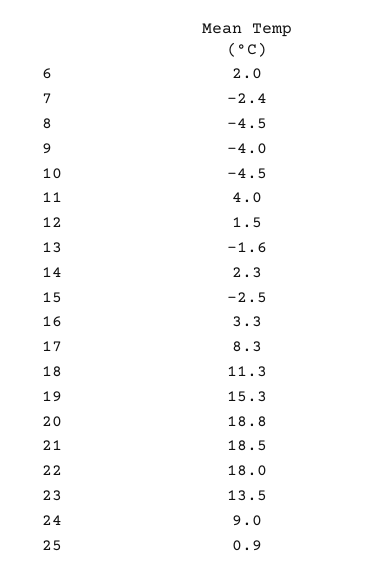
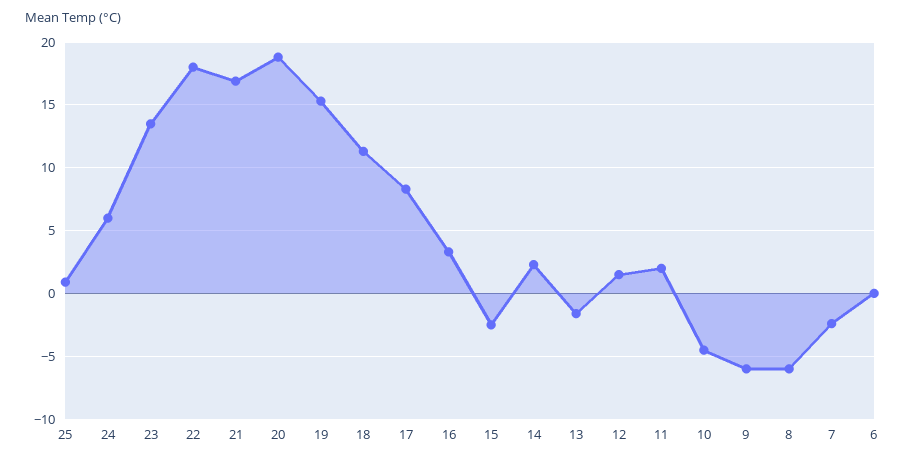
  {
-   "6": 2,
+   "6": 0,
    "7": -2.4,
-   "8": -4.5,
+   "8": -6,
-   "9": -4,
+   "9": -6,
    "10": -4.5,
-   "11": 4,
+   "11": 2,
    "12": 1.5,
    "13": -1.6,
    "14": 2.3,
    "15": -2.5,
    "16": 3.3,
    "17": 8.3,
    "18": 11.3,
    "19": 15.3,
    "20": 18.8,
-   "21": 18.5,
+   "21": 17,
    "22": 18,
    "23": 13.5,
-   "24": 9,
+   "24": 6,
    "25": 0.9
  }

